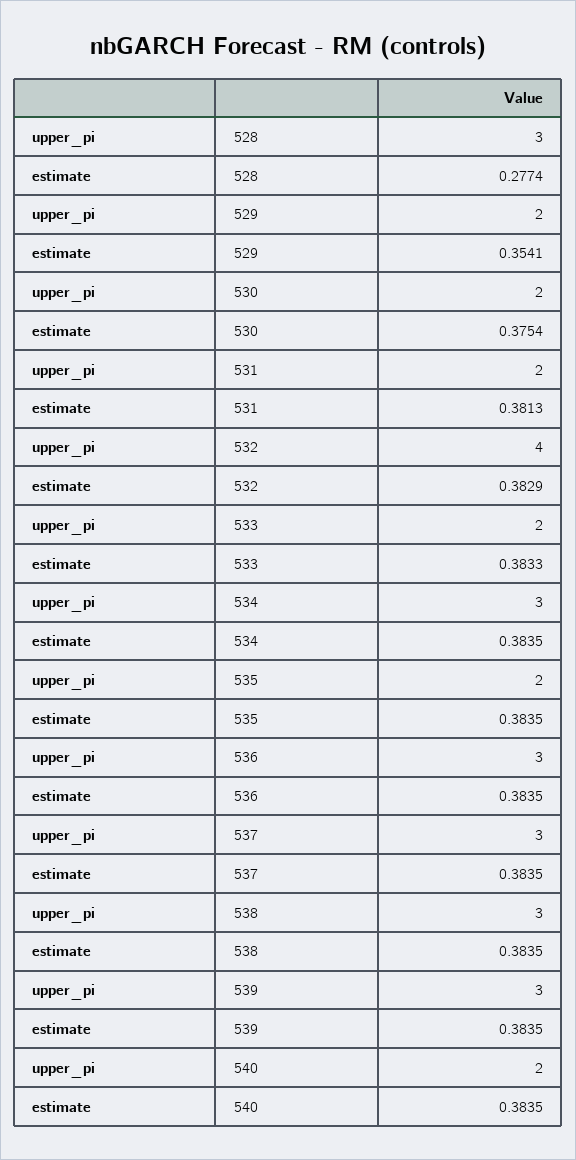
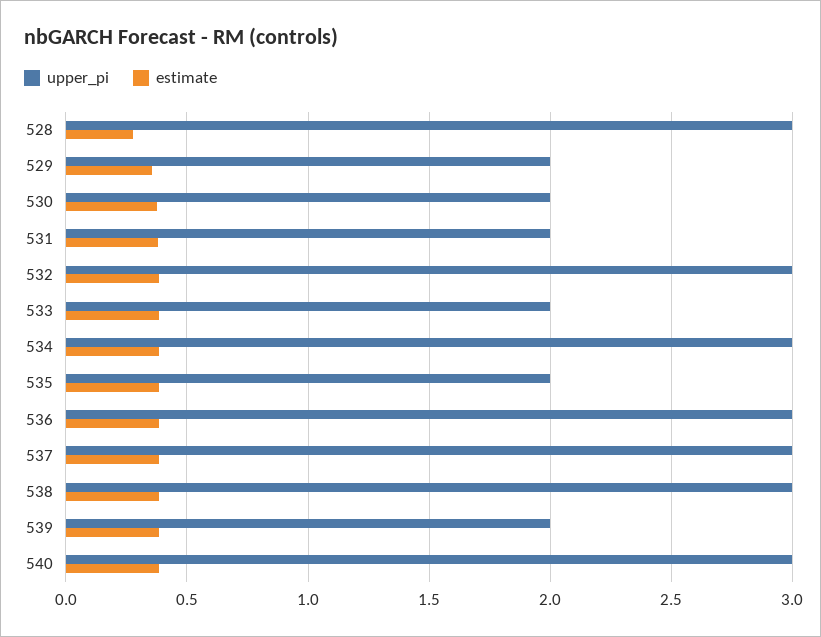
  {
    "upper_pi": {
      "528": 3,
      "529": 2,
      "530": 2,
      "531": 2,
-     "532": 4,
+     "532": 3,
      "533": 2,
      "534": 3,
      "535": 2,
      "536": 3,
      "537": 3,
      "538": 3,
-     "539": 3,
+     "539": 2,
-     "540": 2
+     "540": 3
    },
    "estimate": {
      "528": 0.2774,
      "529": 0.3541,
      "530": 0.3754,
      "531": 0.3813,
      "532": 0.3829,
      "533": 0.3833,
      "534": 0.3835,
      "535": 0.3835,
      "536": 0.3835,
      "537": 0.3835,
      "538": 0.3835,
      "539": 0.3835,
      "540": 0.3835
    }
  }

